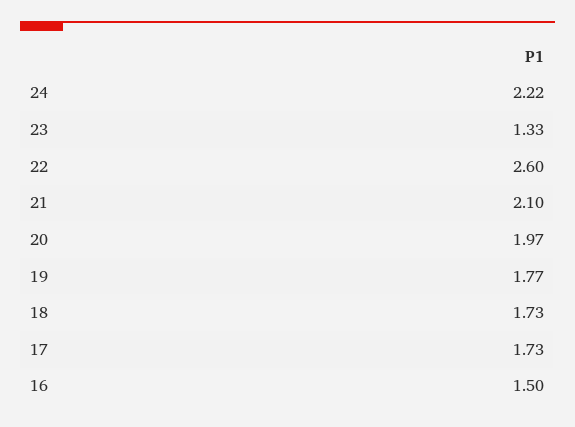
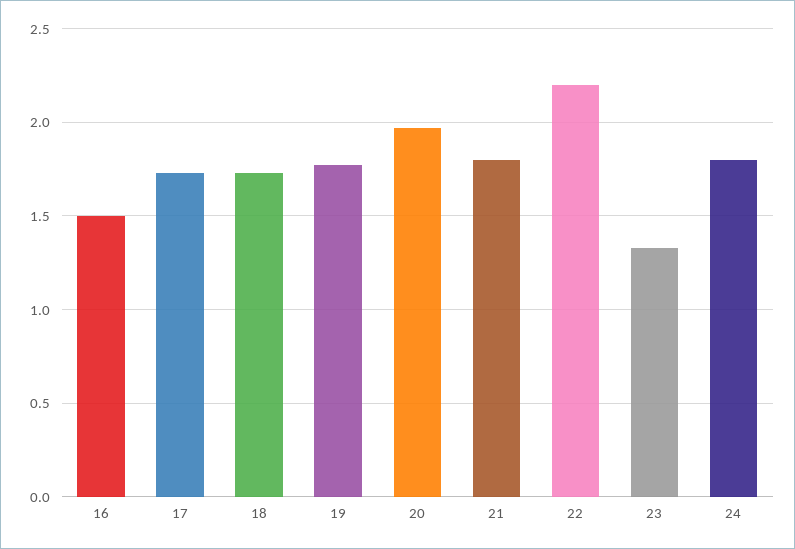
  {
-   "24": 2.22,
+   "24": 1.8,
    "23": 1.33,
-   "22": 2.6,
+   "22": 2.2,
-   "21": 2.1,
+   "21": 1.8,
    "20": 1.97,
    "19": 1.77,
    "18": 1.73,
    "17": 1.73,
    "16": 1.5
  }

